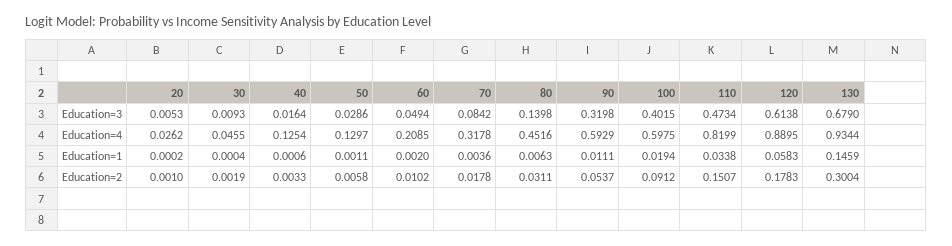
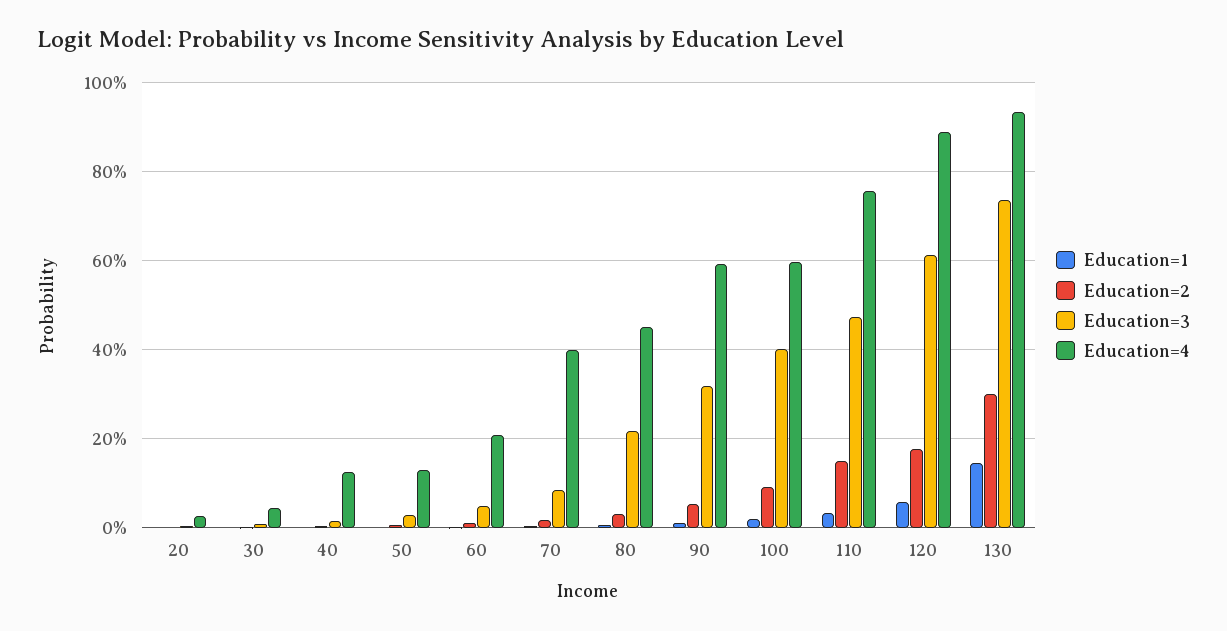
  {
    "Education=3": {
      "20": 0.0053,
      "30": 0.0093,
      "40": 0.0164,
      "50": 0.0286,
      "60": 0.0494,
      "70": 0.0842,
-     "80": 0.1398,
+     "80": 0.22,
      "90": 0.3198,
      "100": 0.4015,
      "110": 0.4734,
      "120": 0.6138,
-     "130": 0.679
+     "130": 0.74
    },
    "Education=4": {
      "20": 0.0262,
      "30": 0.0455,
      "40": 0.1254,
      "50": 0.1297,
      "60": 0.2085,
-     "70": 0.3178,
+     "70": 0.4,
      "80": 0.4516,
      "90": 0.5929,
      "100": 0.5975,
-     "110": 0.8199,
+     "110": 0.76,
      "120": 0.8895,
      "130": 0.9344
    },
    "Education=1": {
      "20": 0.0002,
      "30": 0.0004,
      "40": 0.0006,
      "50": 0.0011,
      "60": 0.002,
      "70": 0.0036,
      "80": 0.0063,
      "90": 0.0111,
      "100": 0.0194,
      "110": 0.0338,
      "120": 0.0583,
      "130": 0.1459
    },
    "Education=2": {
      "20": 0.001,
      "30": 0.0019,
      "40": 0.0033,
      "50": 0.0058,
      "60": 0.0102,
      "70": 0.0178,
      "80": 0.0311,
      "90": 0.0537,
      "100": 0.0912,
      "110": 0.1507,
      "120": 0.1783,
      "130": 0.3004
    }
  }

